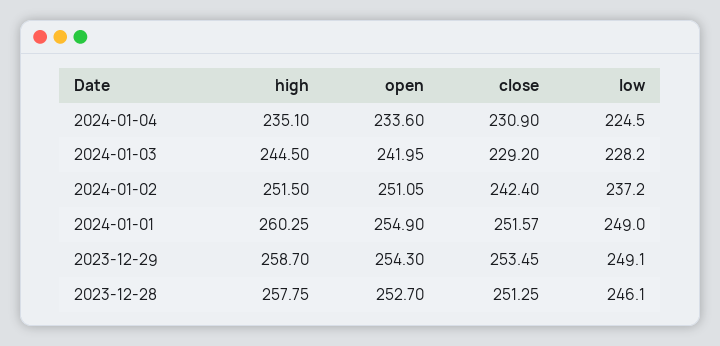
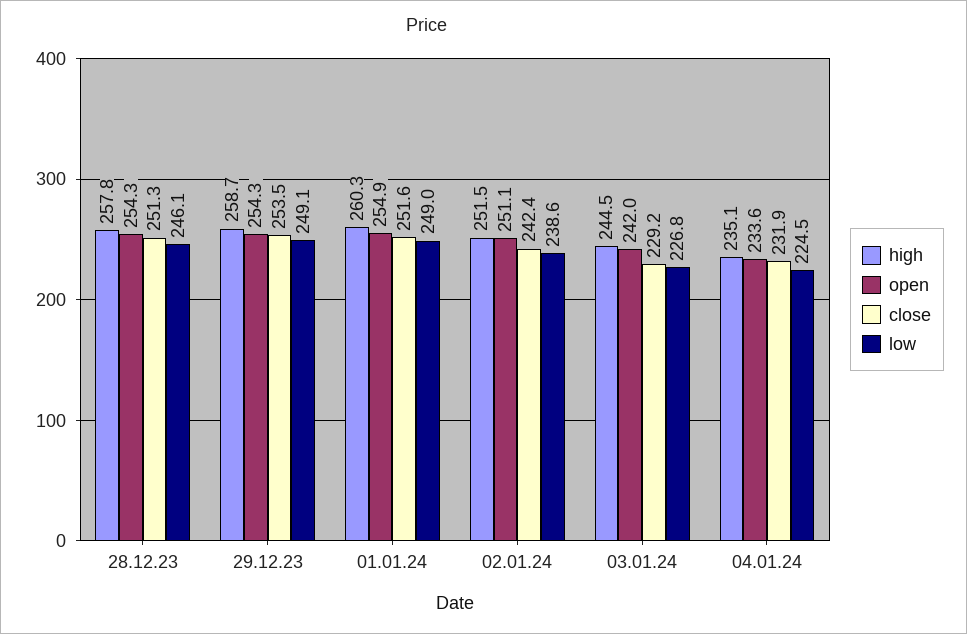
  {
    "high": {
      "2024-01-04": 235.1,
      "2024-01-03": 244.5,
      "2024-01-02": 251.5,
      "2024-01-01": 260.25,
      "2023-12-29": 258.7,
      "2023-12-28": 257.75
    },
    "open": {
      "2024-01-04": 233.6,
      "2024-01-03": 241.95,
      "2024-01-02": 251.05,
      "2024-01-01": 254.9,
      "2023-12-29": 254.3,
-     "2023-12-28": 252.7
+     "2023-12-28": 254.3
    },
    "close": {
-     "2024-01-04": 230.9,
+     "2024-01-04": 231.9,
      "2024-01-03": 229.2,
      "2024-01-02": 242.4,
      "2024-01-01": 251.57,
      "2023-12-29": 253.45,
      "2023-12-28": 251.25
    },
    "low": {
      "2024-01-04": 224.5,
-     "2024-01-03": 228.2,
+     "2024-01-03": 226.8,
-     "2024-01-02": 237.2,
+     "2024-01-02": 238.6,
      "2024-01-01": 249,
      "2023-12-29": 249.1,
      "2023-12-28": 246.1
    }
  }

